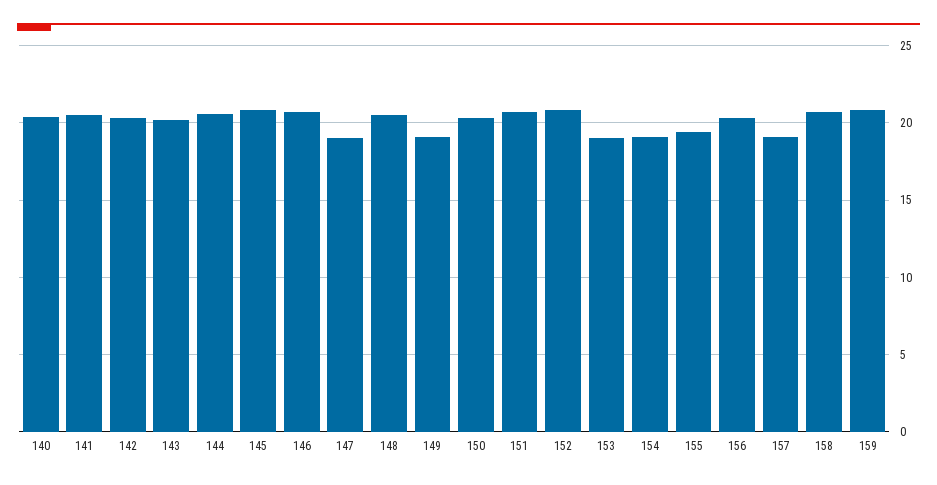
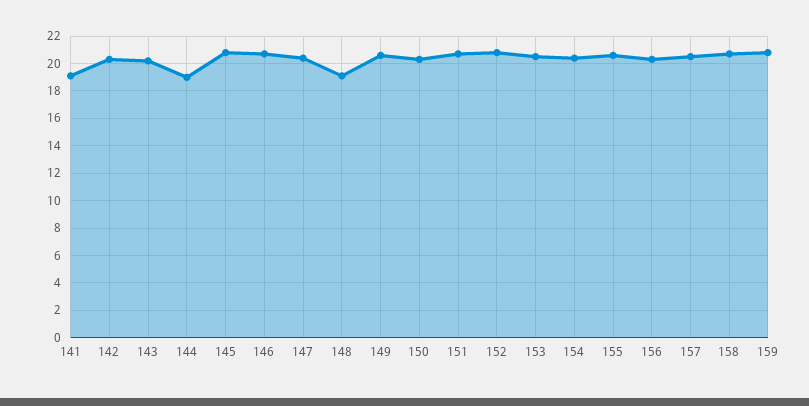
  {
-   "140": 20.5,
-   "141": 20.5,
+   "141": 19,
    "142": 20.5,
    "143": 20,
-   "144": 20.5,
+   "144": 19,
    "145": 21,
    "146": 20.5,
-   "147": 19,
+   "147": 20.5,
-   "148": 20.5,
+   "148": 19,
-   "149": 19,
+   "149": 20.5,
    "150": 20.5,
    "151": 20.5,
    "152": 21,
-   "153": 19,
+   "153": 20.5,
-   "154": 19,
+   "154": 20.5,
-   "155": 19.5,
+   "155": 20.5,
    "156": 20.5,
-   "157": 19,
+   "157": 20.5,
    "158": 20.5,
    "159": 21
  }

